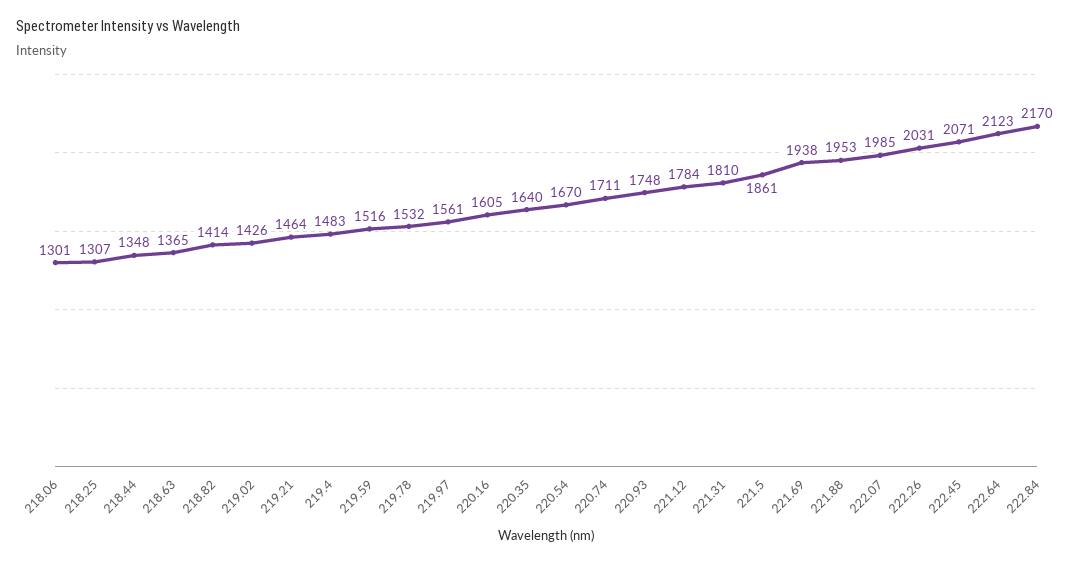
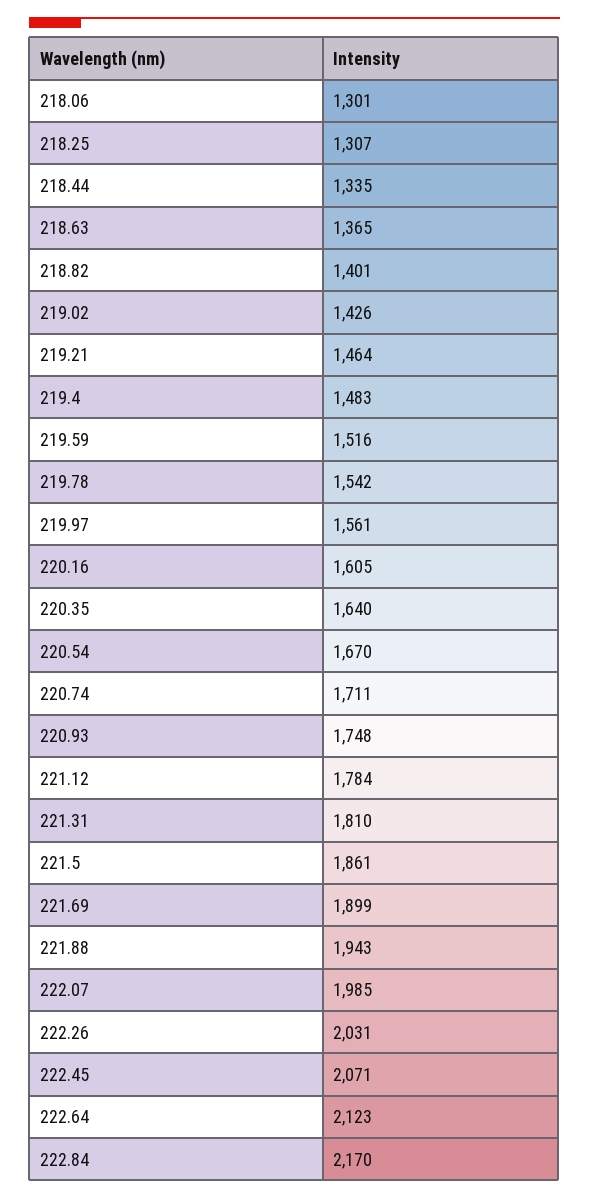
  {
    "218.06": 1301,
    "218.25": 1307,
-   "218.44": 1348,
+   "218.44": 1335,
    "218.63": 1365,
-   "218.82": 1414,
+   "218.82": 1401,
    "219.02": 1426,
    "219.21": 1464,
    "219.4": 1483,
    "219.59": 1516,
-   "219.78": 1532,
+   "219.78": 1542,
    "219.97": 1561,
    "220.16": 1605,
    "220.35": 1640,
    "220.54": 1670,
    "220.74": 1711,
    "220.93": 1748,
    "221.12": 1784,
    "221.31": 1810,
    "221.5": 1861,
-   "221.69": 1938,
+   "221.69": 1899,
-   "221.88": 1953,
+   "221.88": 1943,
    "222.07": 1985,
    "222.26": 2031,
    "222.45": 2071,
    "222.64": 2123,
    "222.84": 2170
  }

